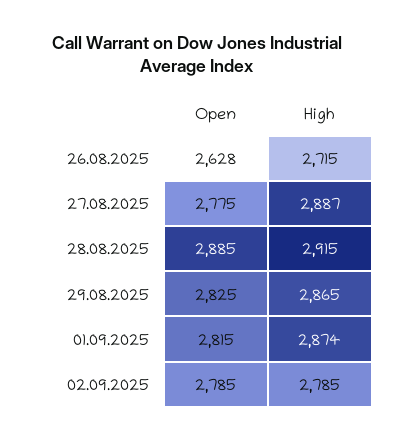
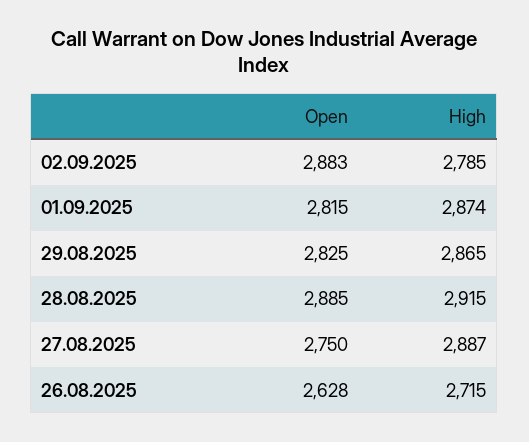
  {
    "Open": {
      "26.08.2025": 2628,
-     "27.08.2025": 2775,
+     "27.08.2025": 2750,
      "28.08.2025": 2885,
      "29.08.2025": 2825,
      "01.09.2025": 2815,
-     "02.09.2025": 2785
+     "02.09.2025": 2883
    },
    "High": {
      "26.08.2025": 2715,
      "27.08.2025": 2887,
      "28.08.2025": 2915,
      "29.08.2025": 2865,
      "01.09.2025": 2874,
      "02.09.2025": 2785
    }
  }

